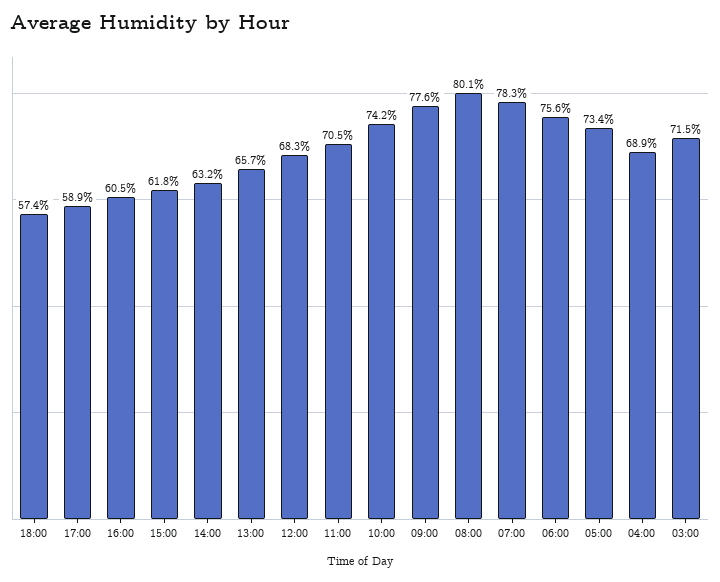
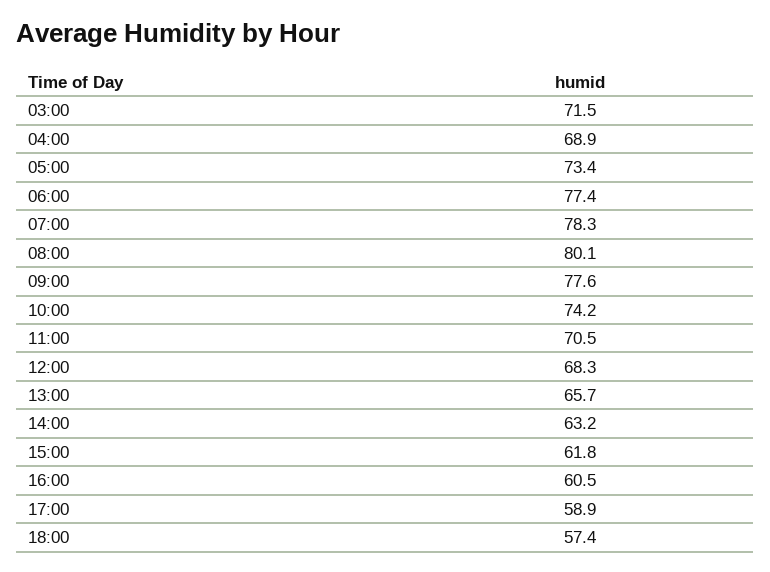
  {
    "18:00": 57.4,
    "17:00": 58.9,
    "16:00": 60.5,
    "15:00": 61.8,
    "14:00": 63.2,
    "13:00": 65.7,
    "12:00": 68.3,
    "11:00": 70.5,
    "10:00": 74.2,
    "09:00": 77.6,
    "08:00": 80.1,
    "07:00": 78.3,
-   "06:00": 75.6,
+   "06:00": 77.4,
    "05:00": 73.4,
    "04:00": 68.9,
    "03:00": 71.5
  }

